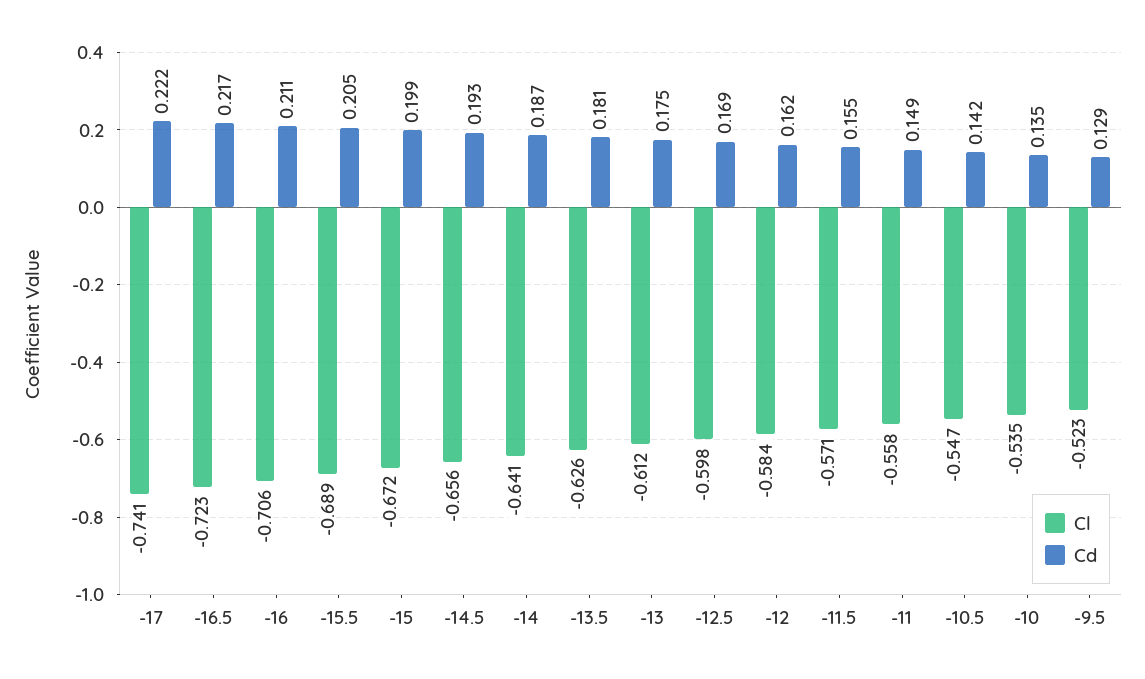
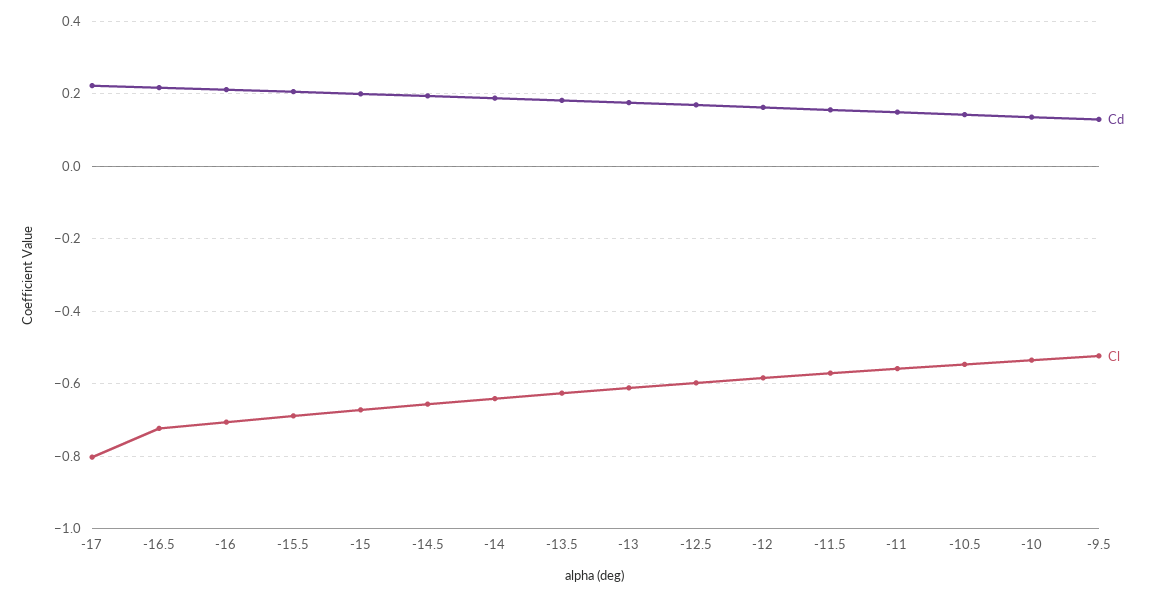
  {
    "Cl": {
-     "-17": -0.741,
+     "-17": -0.8,
      "-16.5": -0.723,
      "-16": -0.706,
      "-15.5": -0.689,
      "-15": -0.672,
      "-14.5": -0.656,
      "-14": -0.641,
      "-13.5": -0.626,
      "-13": -0.612,
      "-12.5": -0.598,
      "-12": -0.584,
      "-11.5": -0.571,
      "-11": -0.558,
      "-10.5": -0.547,
      "-10": -0.535,
      "-9.5": -0.523
    },
    "Cd": {
      "-17": 0.222,
      "-16.5": 0.217,
      "-16": 0.211,
      "-15.5": 0.205,
      "-15": 0.199,
      "-14.5": 0.193,
      "-14": 0.187,
      "-13.5": 0.181,
      "-13": 0.175,
      "-12.5": 0.169,
      "-12": 0.162,
      "-11.5": 0.155,
      "-11": 0.149,
      "-10.5": 0.142,
      "-10": 0.135,
      "-9.5": 0.129
    }
  }

